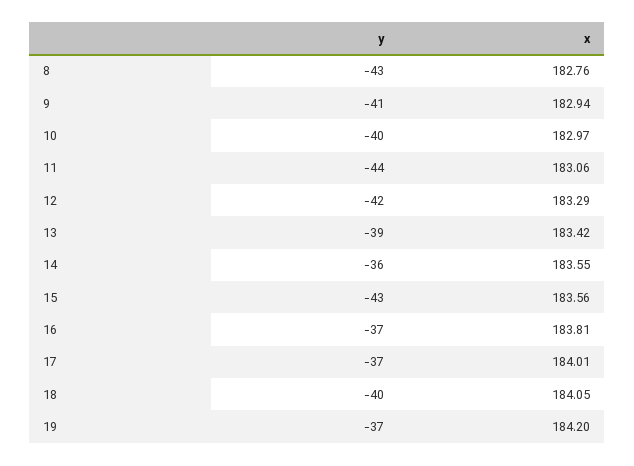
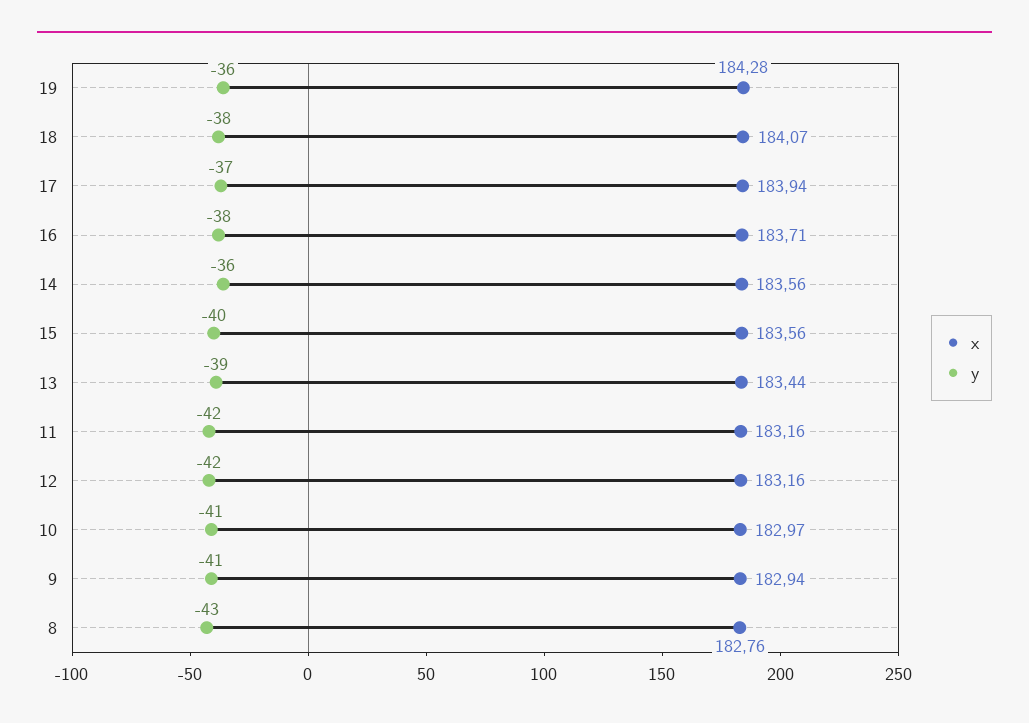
  {
    "y": {
      "8": -43,
      "9": -41,
-     "10": -40,
+     "10": -41,
-     "11": -44,
+     "11": -42,
      "12": -42,
      "13": -39,
      "14": -36,
-     "15": -43,
+     "15": -40,
-     "16": -37,
+     "16": -38,
      "17": -37,
-     "18": -40,
+     "18": -38,
-     "19": -37
+     "19": -36
    },
    "x": {
      "8": 182.76,
      "9": 182.94,
      "10": 182.97,
-     "11": 183.06,
+     "11": 183.16,
-     "12": 183.29,
+     "12": 183.16,
-     "13": 183.42,
+     "13": 183.44,
-     "14": 183.55,
+     "14": 183.56,
      "15": 183.56,
-     "16": 183.81,
+     "16": 183.71,
-     "17": 184.01,
+     "17": 183.94,
-     "18": 184.05,
+     "18": 184.07,
-     "19": 184.2
+     "19": 184.28
    }
  }

